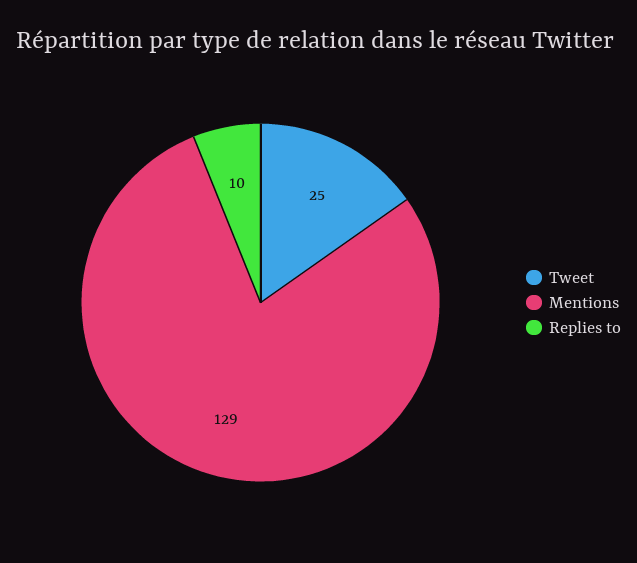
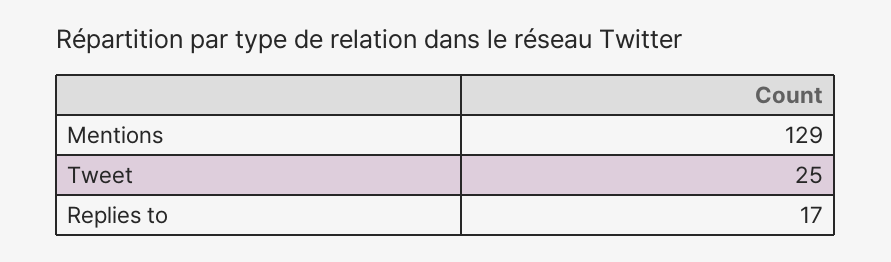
  {
    "Tweet": 25,
    "Mentions": 129,
-   "Replies to": 10
+   "Replies to": 17
  }

